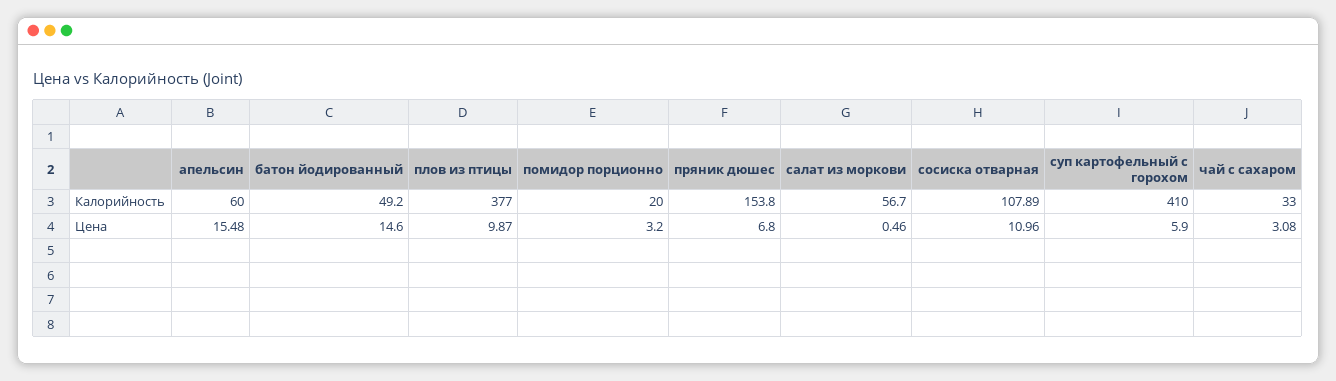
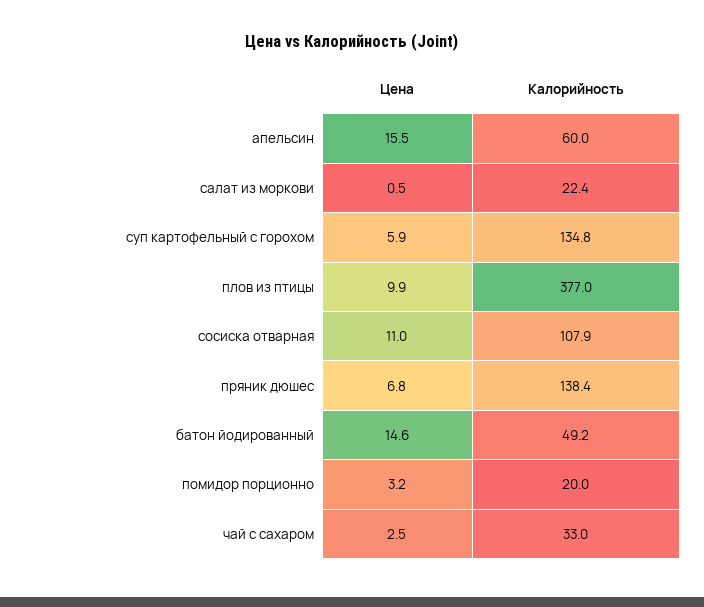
  {
    "апельсин": {
      "Калорийность": 60,
      "Цена": 15.48
    },
    "батон йодированный": {
      "Калорийность": 49.2,
      "Цена": 14.6
    },
    "плов из птицы": {
      "Калорийность": 377,
      "Цена": 9.87
    },
    "помидор порционно": {
      "Калорийность": 20,
      "Цена": 3.2
    },
    "пряник дюшес": {
-     "Калорийность": 153.8,
+     "Калорийность": 138.4,
      "Цена": 6.8
    },
    "салат из моркови": {
-     "Калорийность": 56.7,
+     "Калорийность": 22.4,
      "Цена": 0.46
    },
    "сосиска отварная": {
      "Калорийность": 107.89,
      "Цена": 10.96
    },
    "суп картофельный с горохом": {
-     "Калорийность": 410,
+     "Калорийность": 134.8,
      "Цена": 5.9
    },
    "чай с сахаром": {
      "Калорийность": 33,
-     "Цена": 3.08
+     "Цена": 2.5
    }
  }

